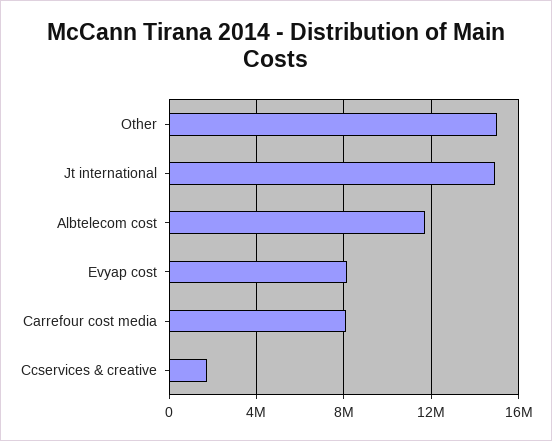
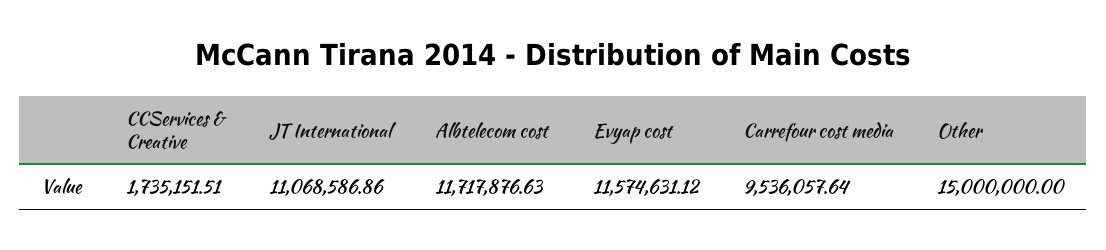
  {
    "Other": 15000000,
-   "Jt international": 15000000,
+   "Jt international": 11068586.86,
    "Albtelecom cost": 11717876.63,
-   "Evyap cost": 8000000,
+   "Evyap cost": 11574631.12,
-   "Carrefour cost media": 8000000,
+   "Carrefour cost media": 9536057.64,
    "Ccservices & creative": 1735151.51
  }

